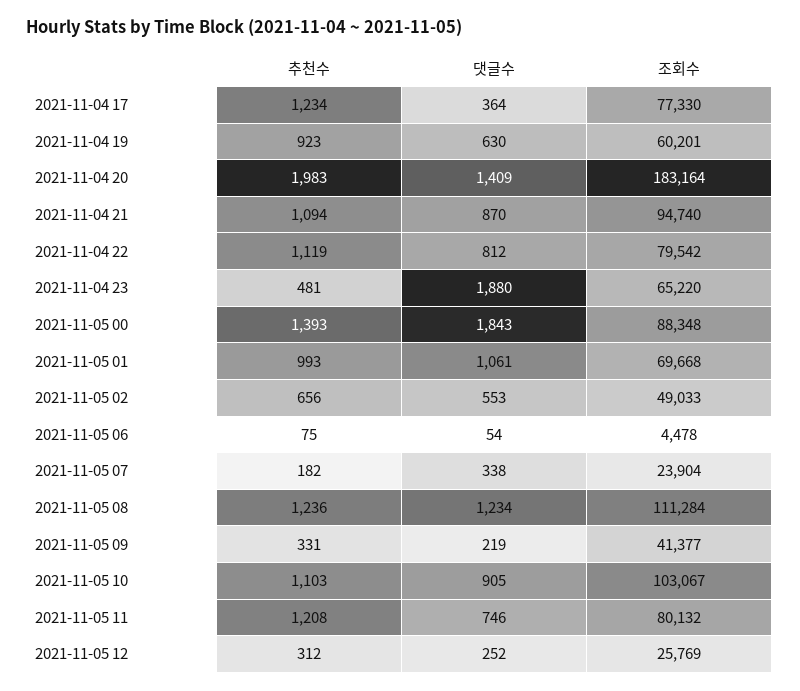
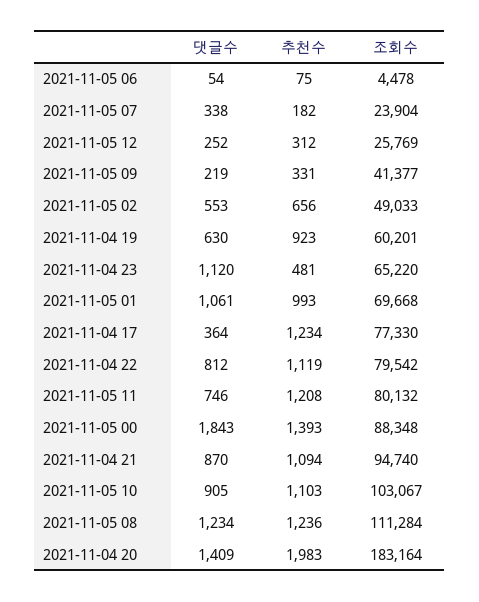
  {
    "추천수": {
      "2021-11-04 17": 1234,
      "2021-11-04 19": 923,
      "2021-11-04 20": 1983,
      "2021-11-04 21": 1094,
      "2021-11-04 22": 1119,
      "2021-11-04 23": 481,
      "2021-11-05 00": 1393,
      "2021-11-05 01": 993,
      "2021-11-05 02": 656,
      "2021-11-05 06": 75,
      "2021-11-05 07": 182,
      "2021-11-05 08": 1236,
      "2021-11-05 09": 331,
      "2021-11-05 10": 1103,
      "2021-11-05 11": 1208,
      "2021-11-05 12": 312
    },
    "댓글수": {
      "2021-11-04 17": 364,
      "2021-11-04 19": 630,
      "2021-11-04 20": 1409,
      "2021-11-04 21": 870,
      "2021-11-04 22": 812,
-     "2021-11-04 23": 1880,
+     "2021-11-04 23": 1120,
      "2021-11-05 00": 1843,
      "2021-11-05 01": 1061,
      "2021-11-05 02": 553,
      "2021-11-05 06": 54,
      "2021-11-05 07": 338,
      "2021-11-05 08": 1234,
      "2021-11-05 09": 219,
      "2021-11-05 10": 905,
      "2021-11-05 11": 746,
      "2021-11-05 12": 252
    },
    "조회수": {
      "2021-11-04 17": 77330,
      "2021-11-04 19": 60201,
      "2021-11-04 20": 183164,
      "2021-11-04 21": 94740,
      "2021-11-04 22": 79542,
      "2021-11-04 23": 65220,
      "2021-11-05 00": 88348,
      "2021-11-05 01": 69668,
      "2021-11-05 02": 49033,
      "2021-11-05 06": 4478,
      "2021-11-05 07": 23904,
      "2021-11-05 08": 111284,
      "2021-11-05 09": 41377,
      "2021-11-05 10": 103067,
      "2021-11-05 11": 80132,
      "2021-11-05 12": 25769
    }
  }

